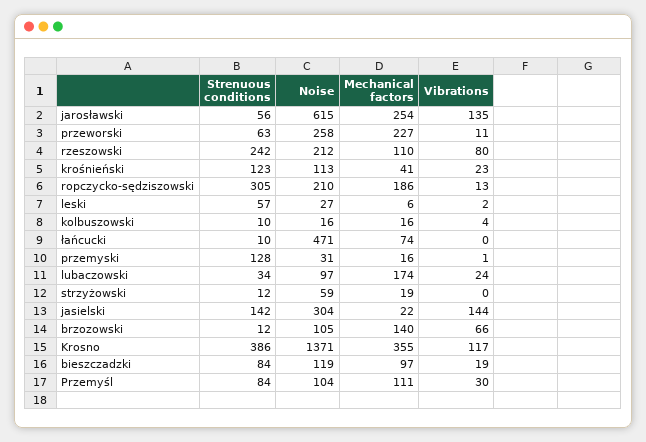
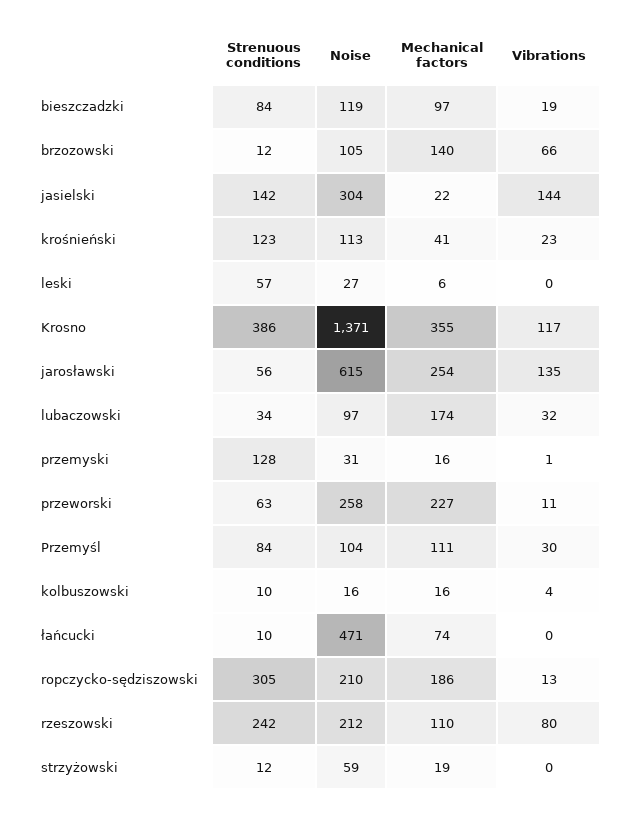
  {
    "Strenuous conditions": {
      "jarosławski": 56,
      "przeworski": 63,
      "rzeszowski": 242,
      "krośnieński": 123,
      "ropczycko-sędziszowski": 305,
      "leski": 57,
      "kolbuszowski": 10,
      "łańcucki": 10,
      "przemyski": 128,
      "lubaczowski": 34,
      "strzyżowski": 12,
      "jasielski": 142,
      "brzozowski": 12,
      "Krosno": 386,
      "bieszczadzki": 84,
      "Przemyśl": 84
    },
    "Noise": {
      "jarosławski": 615,
      "przeworski": 258,
      "rzeszowski": 212,
      "krośnieński": 113,
      "ropczycko-sędziszowski": 210,
      "leski": 27,
      "kolbuszowski": 16,
      "łańcucki": 471,
      "przemyski": 31,
      "lubaczowski": 97,
      "strzyżowski": 59,
      "jasielski": 304,
      "brzozowski": 105,
      "Krosno": 1371,
      "bieszczadzki": 119,
      "Przemyśl": 104
    },
    "Mechanical factors": {
      "jarosławski": 254,
      "przeworski": 227,
      "rzeszowski": 110,
      "krośnieński": 41,
      "ropczycko-sędziszowski": 186,
      "leski": 6,
      "kolbuszowski": 16,
      "łańcucki": 74,
      "przemyski": 16,
      "lubaczowski": 174,
      "strzyżowski": 19,
      "jasielski": 22,
      "brzozowski": 140,
      "Krosno": 355,
      "bieszczadzki": 97,
      "Przemyśl": 111
    },
    "Vibrations": {
      "jarosławski": 135,
      "przeworski": 11,
      "rzeszowski": 80,
      "krośnieński": 23,
      "ropczycko-sędziszowski": 13,
-     "leski": 2,
+     "leski": 0,
      "kolbuszowski": 4,
      "łańcucki": 0,
      "przemyski": 1,
-     "lubaczowski": 24,
+     "lubaczowski": 32,
      "strzyżowski": 0,
      "jasielski": 144,
      "brzozowski": 66,
      "Krosno": 117,
      "bieszczadzki": 19,
      "Przemyśl": 30
    }
  }

